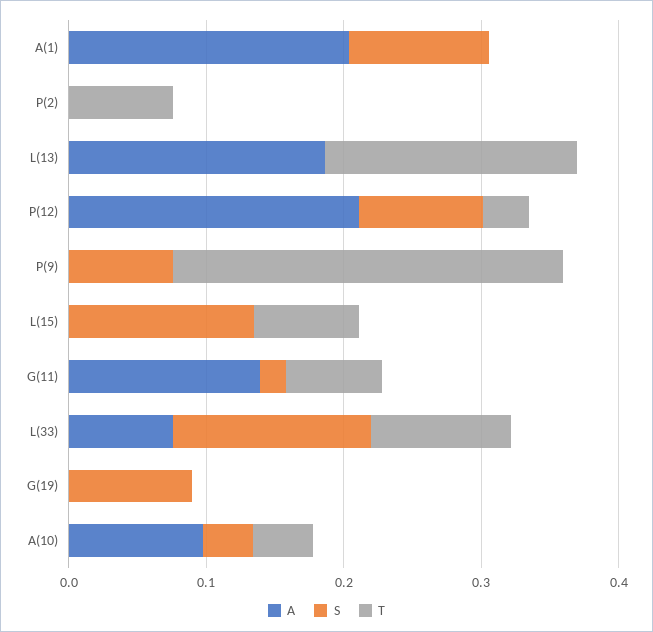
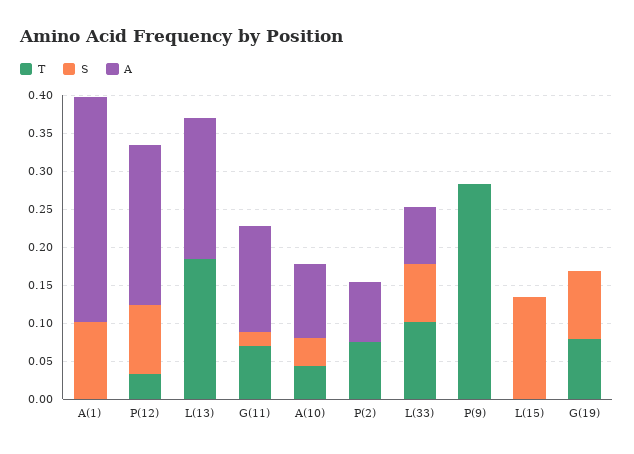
  {
    "A": {
-     "A(1)": 0.2,
+     "A(1)": 0.3,
-     "P(2)": 0,
+     "P(2)": 0.075,
      "L(13)": 0.18,
      "P(12)": 0.22,
      "P(9)": 0,
      "L(15)": 0,
      "G(11)": 0.14,
      "L(33)": 0.08,
      "G(19)": 0,
      "A(10)": 0.1
    },
    "S": {
      "A(1)": 0.1,
      "P(2)": 0,
      "L(13)": 0,
      "P(12)": 0.1,
-     "P(9)": 0.08,
+     "P(9)": 0,
      "L(15)": 0.14,
      "G(11)": 0.02,
-     "L(33)": 0.14,
+     "L(33)": 0.075,
      "G(19)": 0.08,
      "A(10)": 0.04
    },
    "T": {
      "A(1)": 0,
      "P(2)": 0.08,
      "L(13)": 0.18,
      "P(12)": 0.04,
      "P(9)": 0.28,
-     "L(15)": 0.08,
+     "L(15)": 0,
      "G(11)": 0.06,
      "L(33)": 0.1,
-     "G(19)": 0,
+     "G(19)": 0.075,
      "A(10)": 0.04
    }
  }

